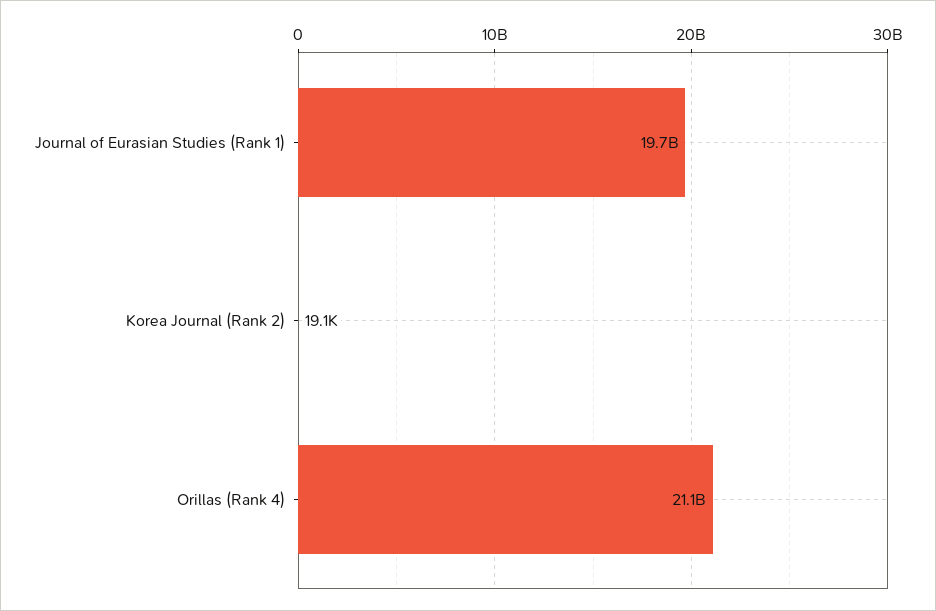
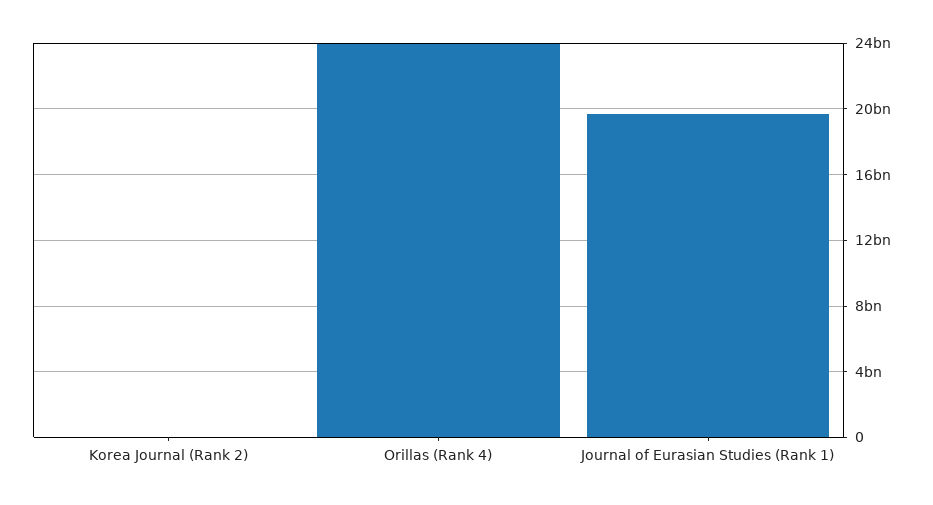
  {
    "Journal of Eurasian Studies (Rank 1)": 19700000000,
    "Korea Journal (Rank 2)": 19100,
-   "Orillas (Rank 4)": 21100000000
+   "Orillas (Rank 4)": 24000000000
  }

